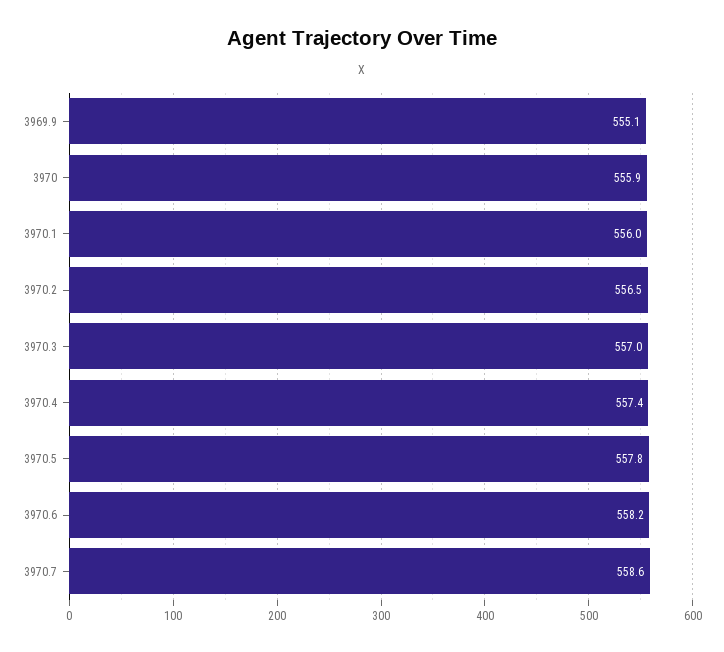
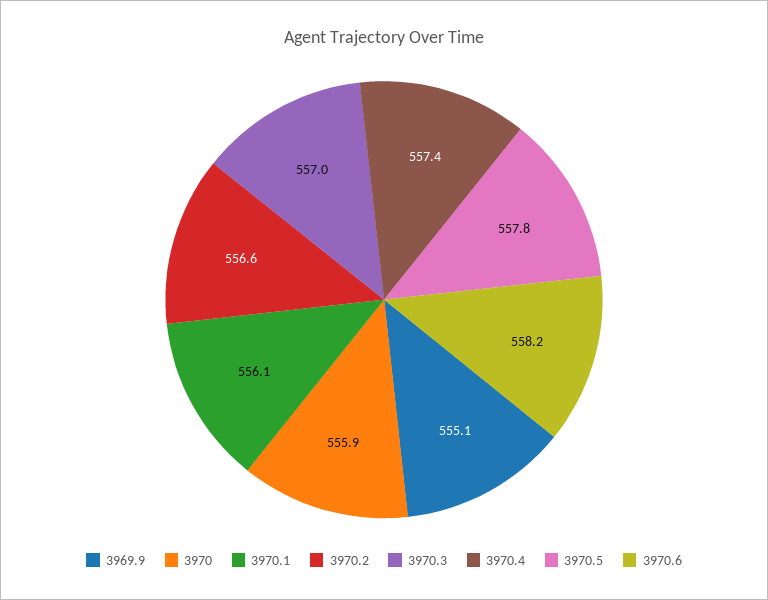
  {
    "3969.9": 555.1,
    "3970": 555.9,
-   "3970.1": 556,
+   "3970.1": 556.1,
-   "3970.2": 556.5,
+   "3970.2": 556.6,
    "3970.3": 557,
    "3970.4": 557.4,
    "3970.5": 557.8,
-   "3970.6": 558.2,
+   "3970.6": 558.2
-   "3970.7": 558.6
  }

